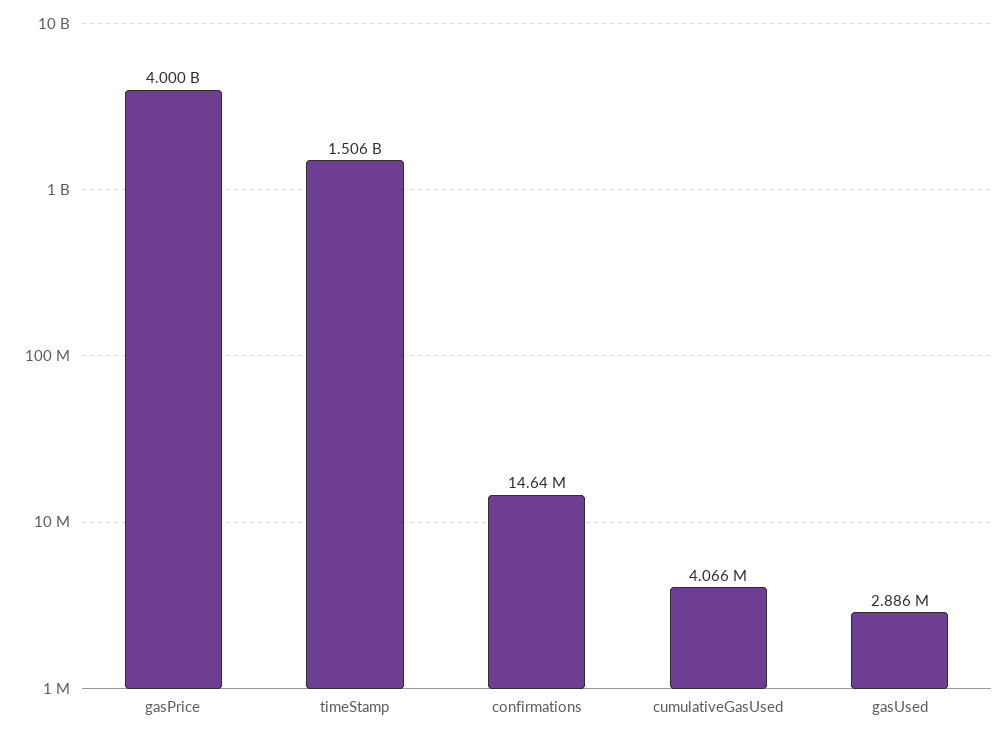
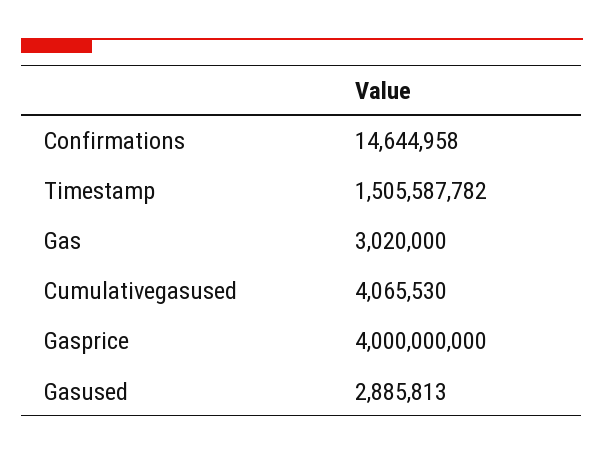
  {
    "gasPrice": 4000000000,
    "timeStamp": 1505587782,
    "confirmations": 14644958,
    "cumulativeGasUsed": 4065530,
-   "gasUsed": 2885813
+   "gasUsed": 2885813,
+   "Gas": 3020000
  }

